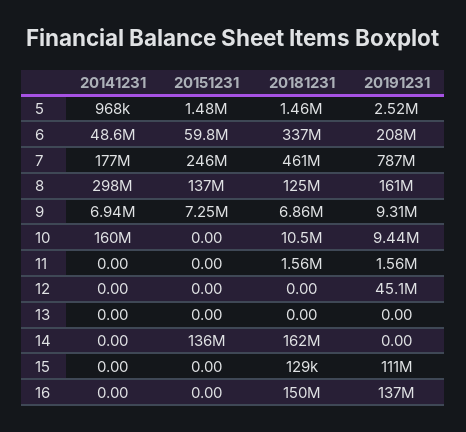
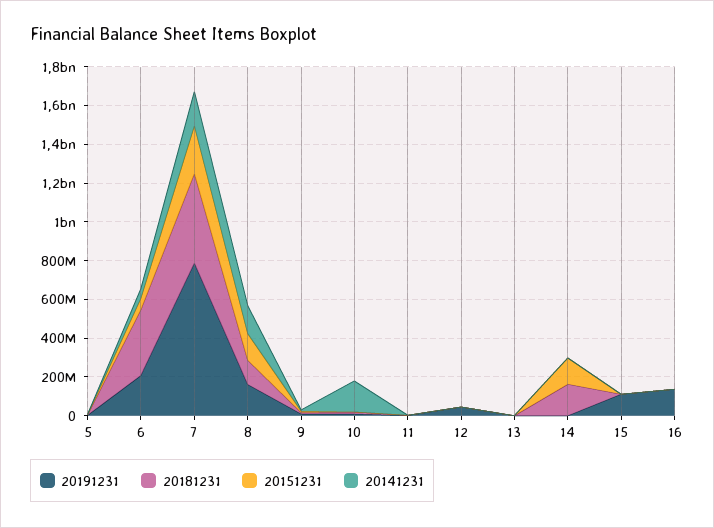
  {
    "20141231": {
      "5": 968000,
      "6": 48600000,
      "7": 177000000,
-     "8": 298000000,
+     "8": 150000000,
      "9": 6940000,
      "10": 160000000,
      "11": 0,
      "12": 0,
      "13": 0,
      "14": 0,
      "15": 0,
      "16": 0
    },
    "20151231": {
      "5": 1480000,
      "6": 59800000,
      "7": 246000000,
      "8": 137000000,
      "9": 7250000,
      "10": 0,
      "11": 0,
      "12": 0,
      "13": 0,
      "14": 136000000,
      "15": 0,
      "16": 0
    },
    "20181231": {
      "5": 1460000,
      "6": 337000000,
      "7": 461000000,
      "8": 125000000,
      "9": 6860000,
      "10": 10500000,
      "11": 1560000,
      "12": 0,
      "13": 0,
      "14": 162000000,
      "15": 129000,
-     "16": 150000000
+     "16": 0
    },
    "20191231": {
      "5": 2520000,
      "6": 208000000,
      "7": 787000000,
      "8": 161000000,
      "9": 9310000,
      "10": 9440000,
      "11": 1560000,
      "12": 45100000,
      "13": 0,
      "14": 0,
      "15": 111000000,
      "16": 137000000
    }
  }

